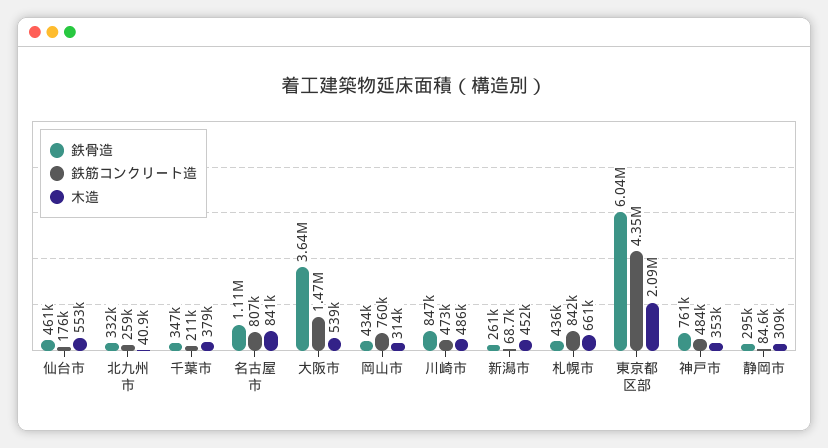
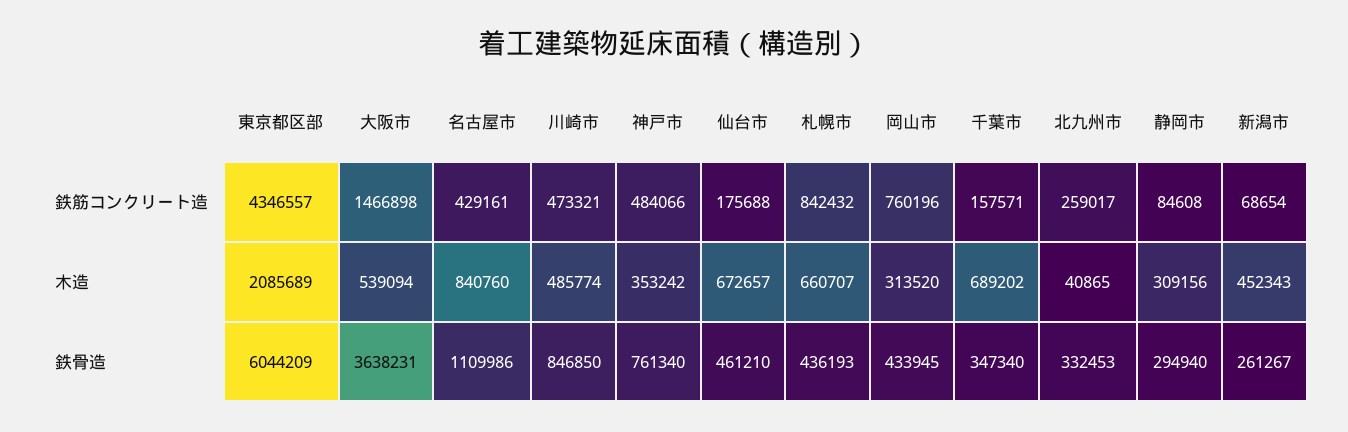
  {
    "鉄骨造": {
      "仙台市": 461210,
      "北九州市": 332453,
      "千葉市": 347340,
      "名古屋市": 1109986,
      "大阪市": 3638231,
      "岡山市": 433945,
      "川崎市": 846850,
      "新潟市": 261267,
      "札幌市": 436193,
      "東京都区部": 6044209,
      "神戸市": 761340,
      "静岡市": 294940
    },
    "鉄筋コンクリート造": {
      "仙台市": 175688,
      "北九州市": 259017,
-     "千葉市": 211000,
+     "千葉市": 157571,
-     "名古屋市": 807000,
+     "名古屋市": 429161,
      "大阪市": 1466898,
      "岡山市": 760196,
      "川崎市": 473321,
      "新潟市": 68654,
      "札幌市": 842432,
      "東京都区部": 4346557,
      "神戸市": 484066,
      "静岡市": 84608
    },
    "木造": {
-     "仙台市": 553000,
+     "仙台市": 672657,
      "北九州市": 40865,
-     "千葉市": 379000,
+     "千葉市": 689202,
      "名古屋市": 840760,
      "大阪市": 539094,
      "岡山市": 313520,
      "川崎市": 485774,
      "新潟市": 452343,
      "札幌市": 660707,
      "東京都区部": 2085689,
      "神戸市": 353242,
      "静岡市": 309156
    }
  }

